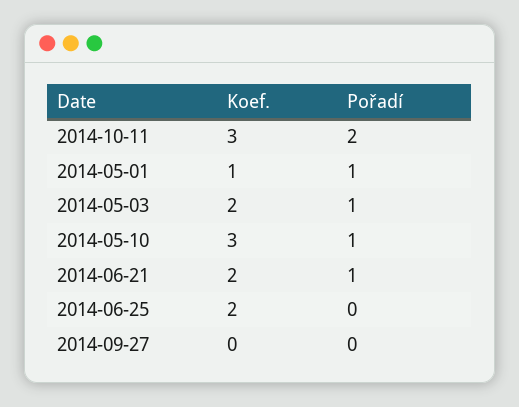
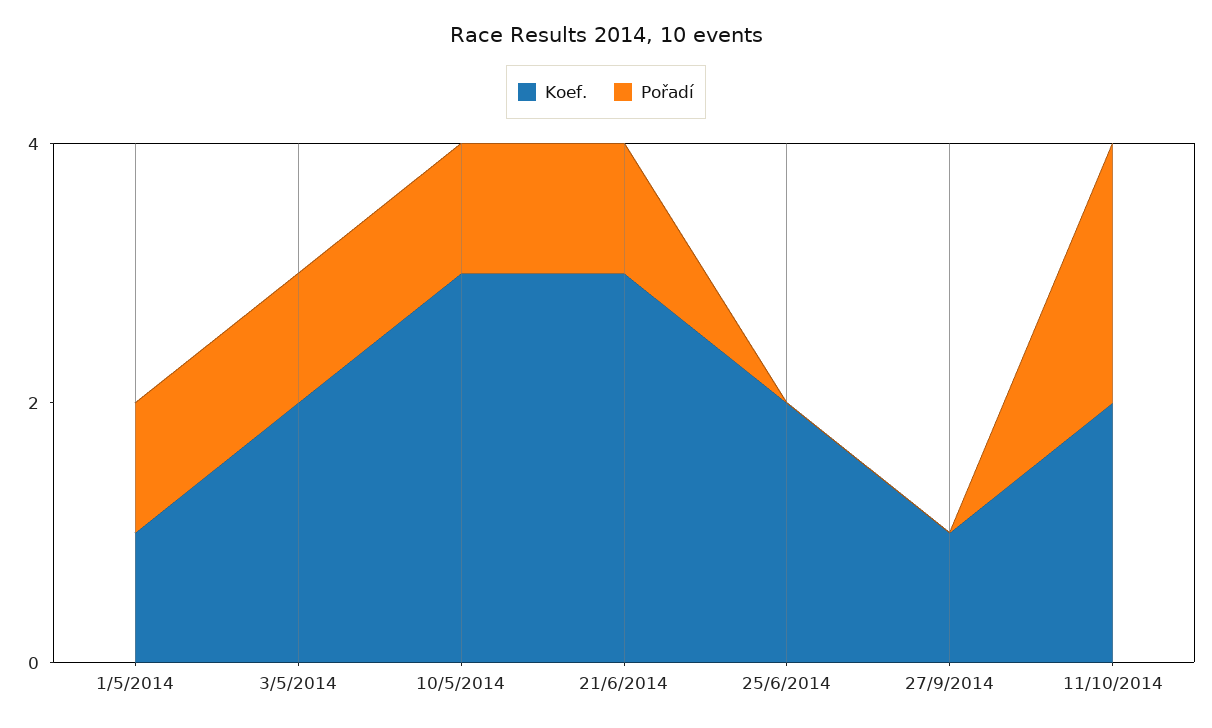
  {
    "Koef.": {
-     "2014-10-11": 3,
+     "2014-10-11": 2,
      "2014-05-01": 1,
      "2014-05-03": 2,
      "2014-05-10": 3,
-     "2014-06-21": 2,
+     "2014-06-21": 3,
      "2014-06-25": 2,
-     "2014-09-27": 0
+     "2014-09-27": 1
    },
    "Pořadí": {
      "2014-10-11": 2,
      "2014-05-01": 1,
      "2014-05-03": 1,
      "2014-05-10": 1,
      "2014-06-21": 1,
      "2014-06-25": 0,
      "2014-09-27": 0
    }
  }

